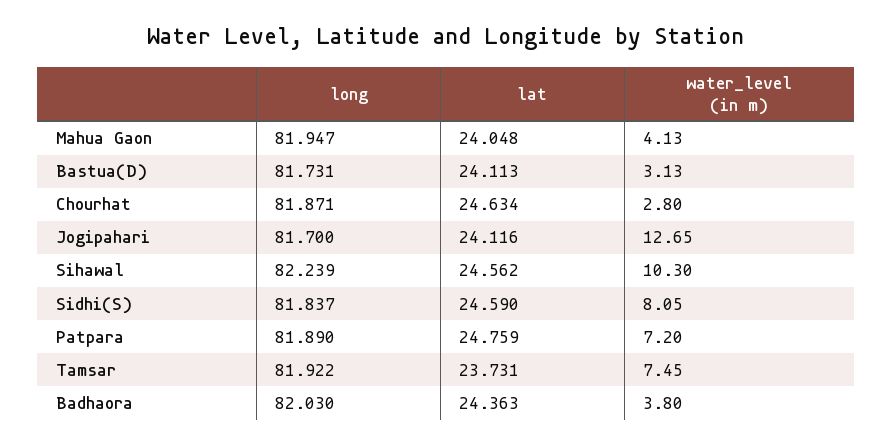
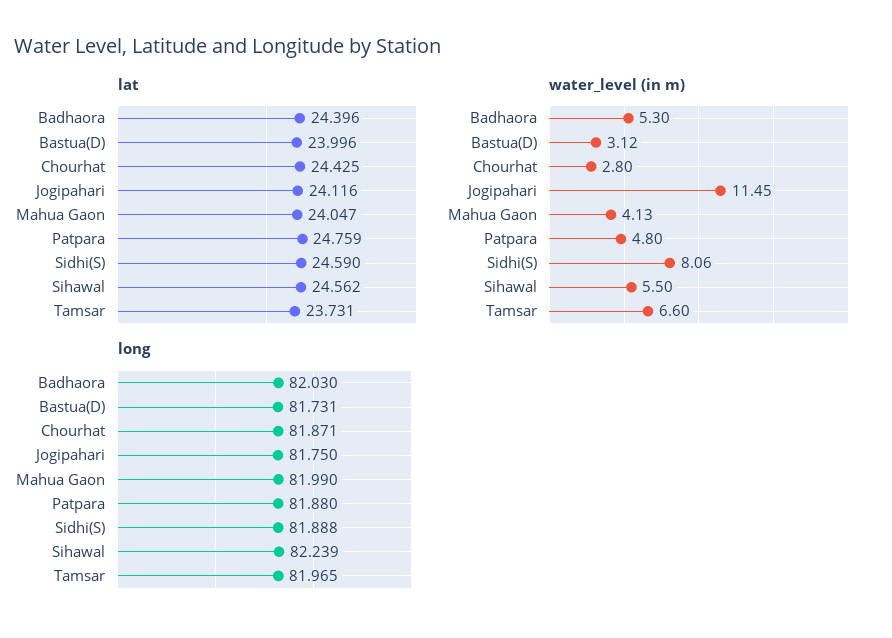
  {
    "long": {
-     "Mahua Gaon": 81.947,
+     "Mahua Gaon": 81.99,
      "Bastua(D)": 81.731,
      "Chourhat": 81.871,
-     "Jogipahari": 81.7,
+     "Jogipahari": 81.75,
      "Sihawal": 82.239,
-     "Sidhi(S)": 81.837,
+     "Sidhi(S)": 81.888,
-     "Patpara": 81.89,
+     "Patpara": 81.88,
-     "Tamsar": 81.922,
+     "Tamsar": 81.965,
      "Badhaora": 82.03
    },
    "lat": {
-     "Mahua Gaon": 24.048,
+     "Mahua Gaon": 24.047,
-     "Bastua(D)": 24.113,
+     "Bastua(D)": 23.996,
-     "Chourhat": 24.634,
+     "Chourhat": 24.425,
      "Jogipahari": 24.116,
      "Sihawal": 24.562,
      "Sidhi(S)": 24.59,
      "Patpara": 24.759,
      "Tamsar": 23.731,
-     "Badhaora": 24.363
+     "Badhaora": 24.396
    },
    "water_level (in m)": {
      "Mahua Gaon": 4.13,
-     "Bastua(D)": 3.13,
+     "Bastua(D)": 3.12,
      "Chourhat": 2.8,
-     "Jogipahari": 12.65,
+     "Jogipahari": 11.45,
-     "Sihawal": 10.3,
+     "Sihawal": 5.5,
-     "Sidhi(S)": 8.05,
+     "Sidhi(S)": 8.06,
-     "Patpara": 7.2,
+     "Patpara": 4.8,
-     "Tamsar": 7.45,
+     "Tamsar": 6.6,
-     "Badhaora": 3.8
+     "Badhaora": 5.3
    }
  }

